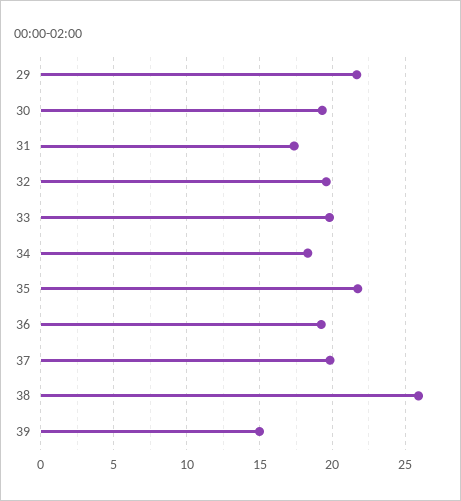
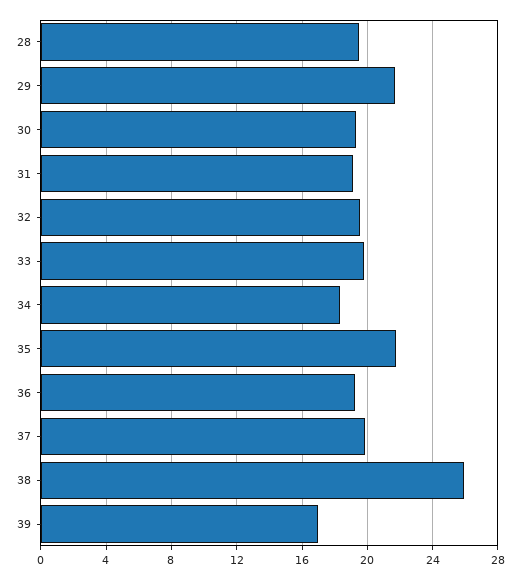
  {
    "29": 21.5,
    "30": 19.5,
-   "31": 17.5,
+   "31": 19,
    "32": 19.5,
    "33": 20,
    "34": 18.5,
    "35": 21.5,
    "36": 19,
    "37": 20,
    "38": 26,
-   "39": 15
+   "39": 17,
+   "28": 19.5
  }

